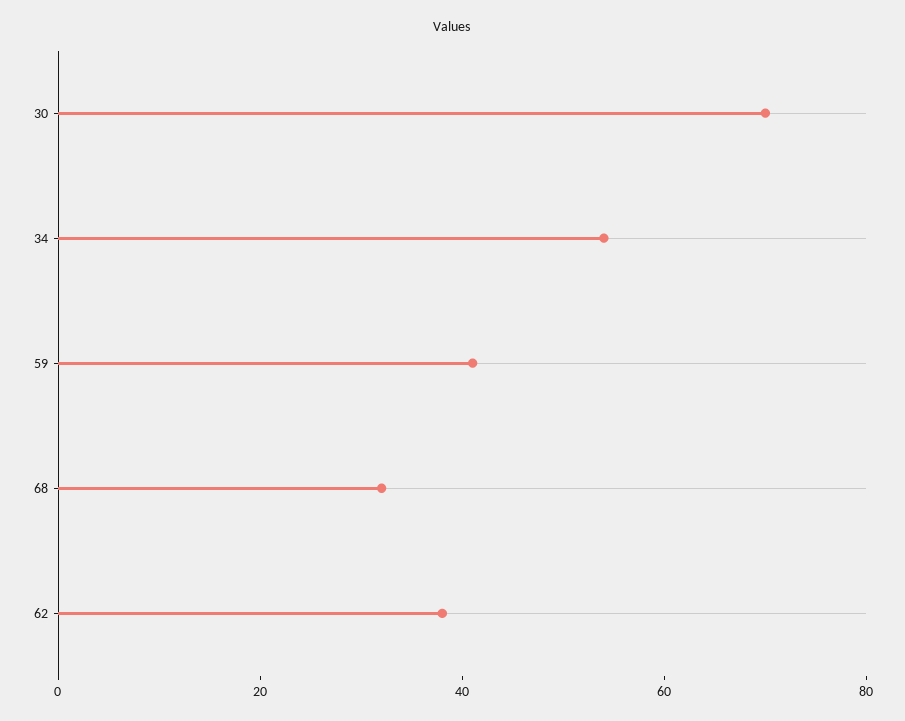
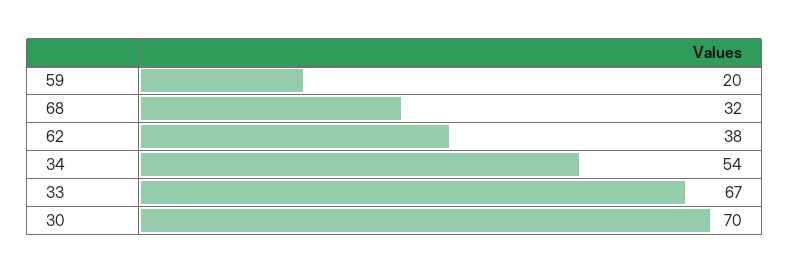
  {
    "30": 70,
    "34": 54,
-   "59": 40,
+   "59": 20,
    "68": 32,
-   "62": 38
+   "62": 38,
+   "33": 67
  }

